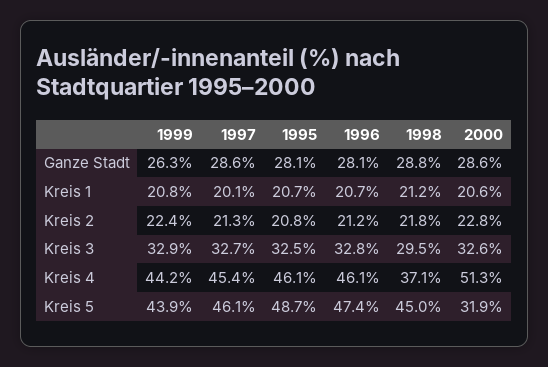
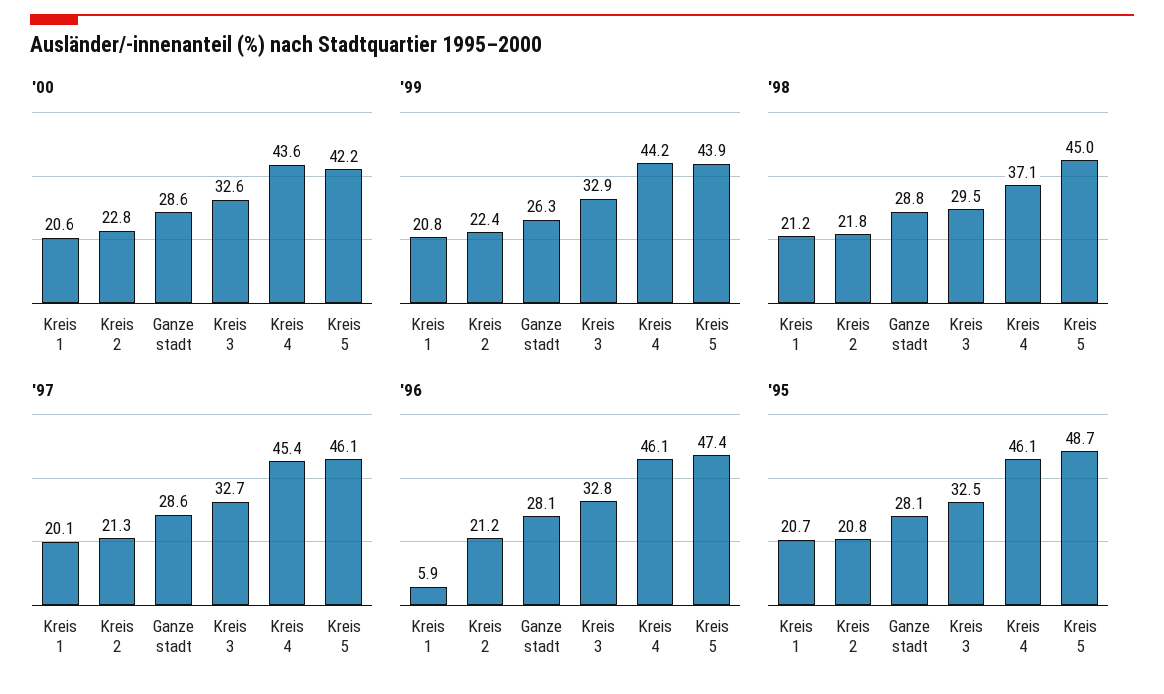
  {
    "1999": {
      "Ganze Stadt": 26.3,
      "Kreis 1": 20.8,
      "Kreis 2": 22.4,
      "Kreis 3": 32.9,
      "Kreis 4": 44.2,
      "Kreis 5": 43.9
    },
    "1997": {
      "Ganze Stadt": 28.6,
      "Kreis 1": 20.1,
      "Kreis 2": 21.3,
      "Kreis 3": 32.7,
      "Kreis 4": 45.4,
      "Kreis 5": 46.1
    },
    "1995": {
      "Ganze Stadt": 28.1,
      "Kreis 1": 20.7,
      "Kreis 2": 20.8,
      "Kreis 3": 32.5,
      "Kreis 4": 46.1,
      "Kreis 5": 48.7
    },
    "1996": {
      "Ganze Stadt": 28.1,
-     "Kreis 1": 20.7,
+     "Kreis 1": 5.9,
      "Kreis 2": 21.2,
      "Kreis 3": 32.8,
      "Kreis 4": 46.1,
      "Kreis 5": 47.4
    },
    "1998": {
      "Ganze Stadt": 28.8,
      "Kreis 1": 21.2,
      "Kreis 2": 21.8,
      "Kreis 3": 29.5,
      "Kreis 4": 37.1,
      "Kreis 5": 45
    },
    "2000": {
      "Ganze Stadt": 28.6,
      "Kreis 1": 20.6,
      "Kreis 2": 22.8,
      "Kreis 3": 32.6,
-     "Kreis 4": 51.3,
+     "Kreis 4": 43.6,
-     "Kreis 5": 31.9
+     "Kreis 5": 42.2
    }
  }

